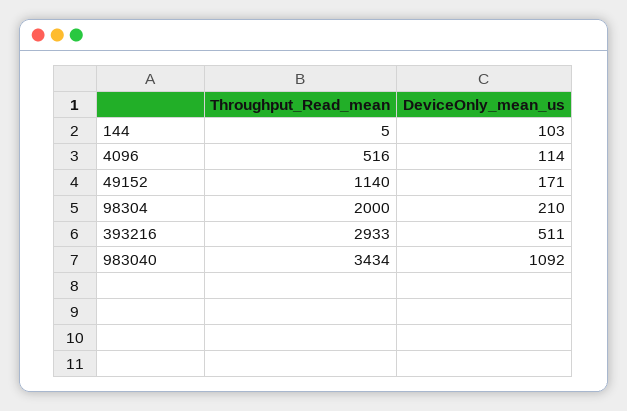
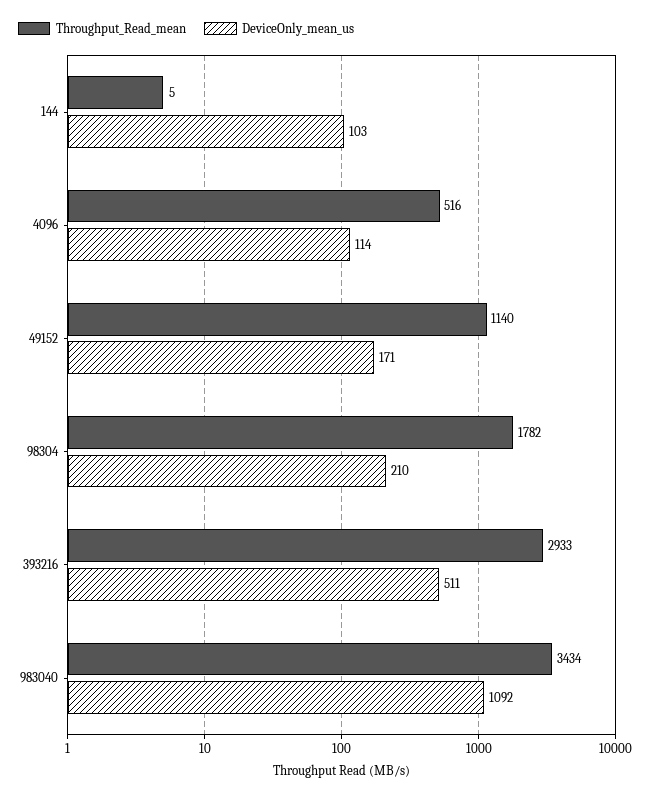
  {
    "Throughput_Read_mean": {
      "144": 5,
      "4096": 516,
      "49152": 1140,
-     "98304": 2000,
+     "98304": 1782,
      "393216": 2933,
      "983040": 3434
    },
    "DeviceOnly_mean_us": {
      "144": 103,
      "4096": 114,
      "49152": 171,
      "98304": 210,
      "393216": 511,
      "983040": 1092
    }
  }

